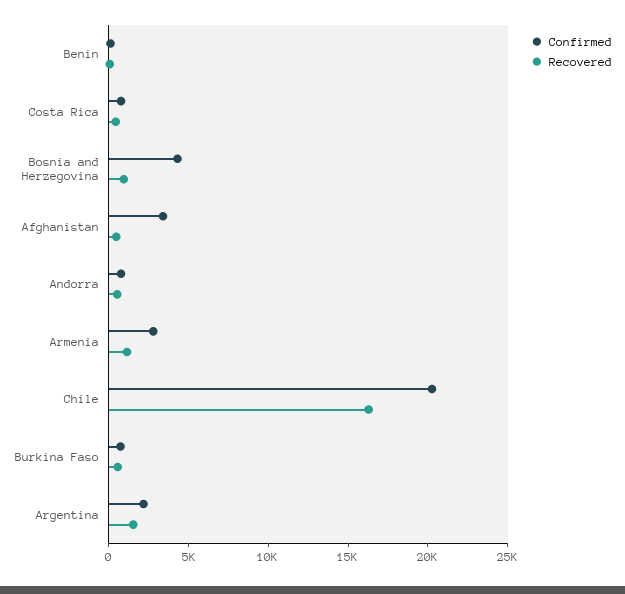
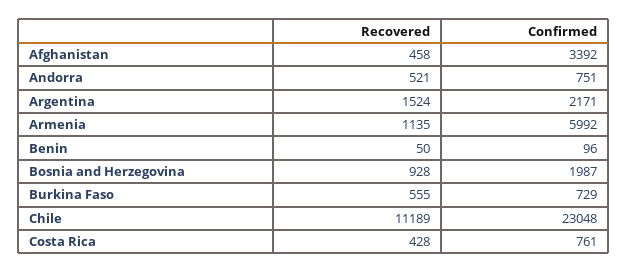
  {
    "Confirmed": {
      "Benin": 96,
      "Costa Rica": 761,
-     "Bosnia and Herzegovina": 4000,
+     "Bosnia and Herzegovina": 1987,
      "Afghanistan": 3392,
      "Andorra": 751,
-     "Armenia": 3000,
+     "Armenia": 5992,
-     "Chile": 20000,
+     "Chile": 23048,
      "Burkina Faso": 729,
      "Argentina": 2171
    },
    "Recovered": {
      "Benin": 50,
      "Costa Rica": 428,
      "Bosnia and Herzegovina": 928,
      "Afghanistan": 458,
      "Andorra": 521,
      "Armenia": 1135,
-     "Chile": 16000,
+     "Chile": 11189,
      "Burkina Faso": 555,
      "Argentina": 1524
    }
  }

